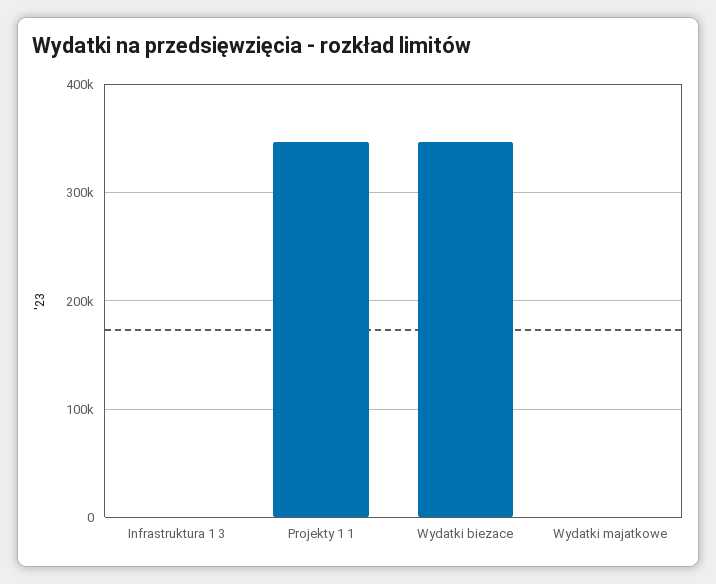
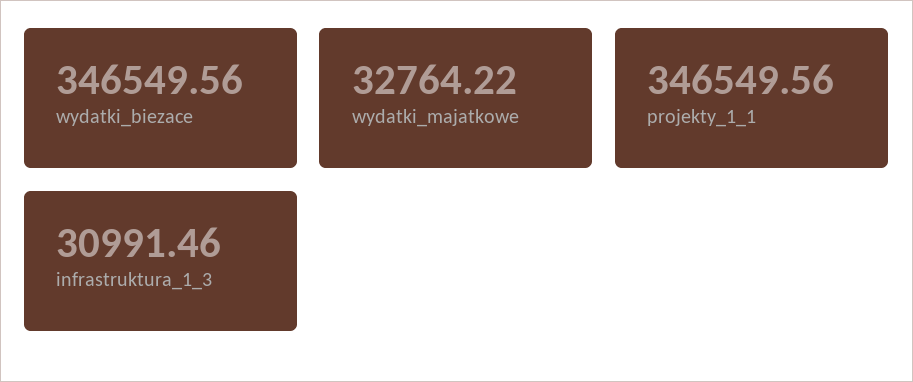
  {
-   "Infrastruktura 1 3": 0,
+   "Infrastruktura 1 3": 30991.46,
    "Projekty 1 1": 346549.56,
    "Wydatki biezace": 346549.56,
-   "Wydatki majatkowe": 0
+   "Wydatki majatkowe": 32764.22
  }

